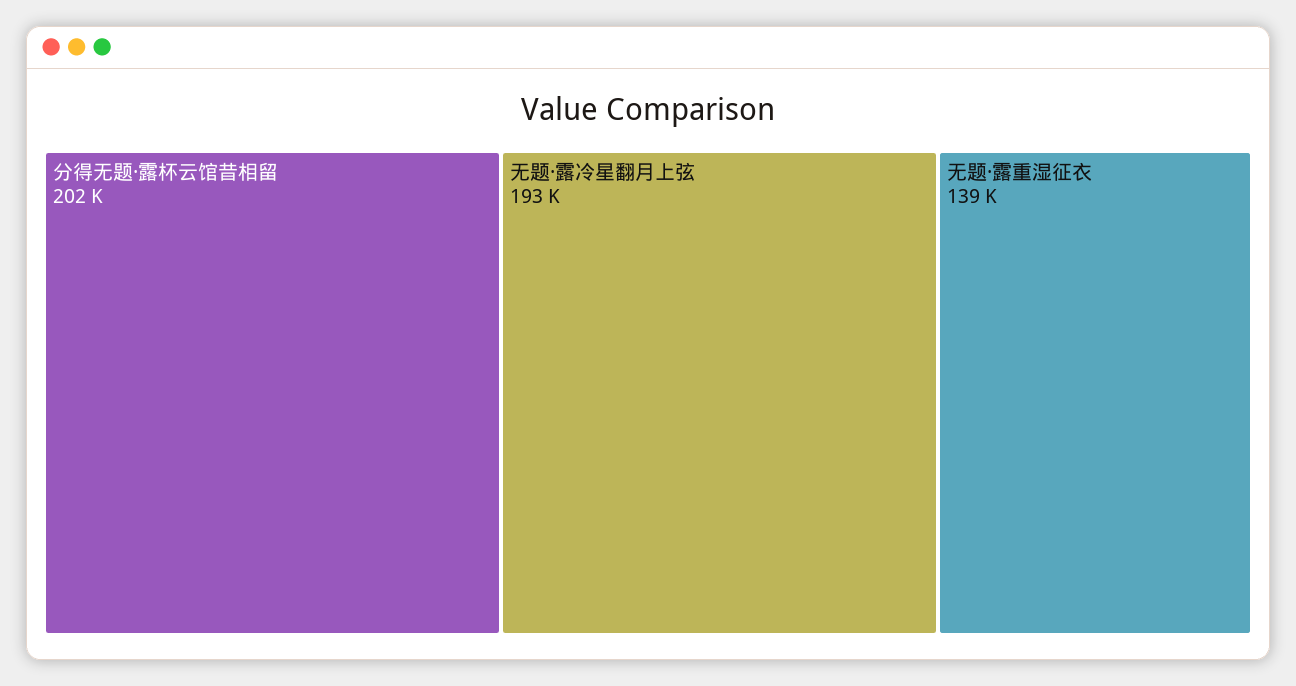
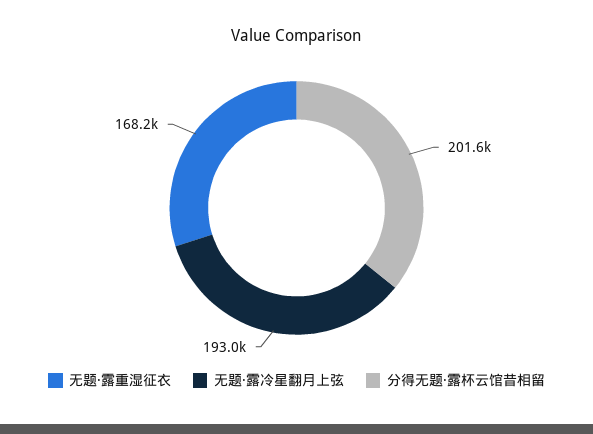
  {
    "分得无题·露杯云馆昔相留": 201600,
    "无题·露冷星翻月上弦": 193000,
-   "无题·露重湿征衣": 139000
+   "无题·露重湿征衣": 168200
  }

